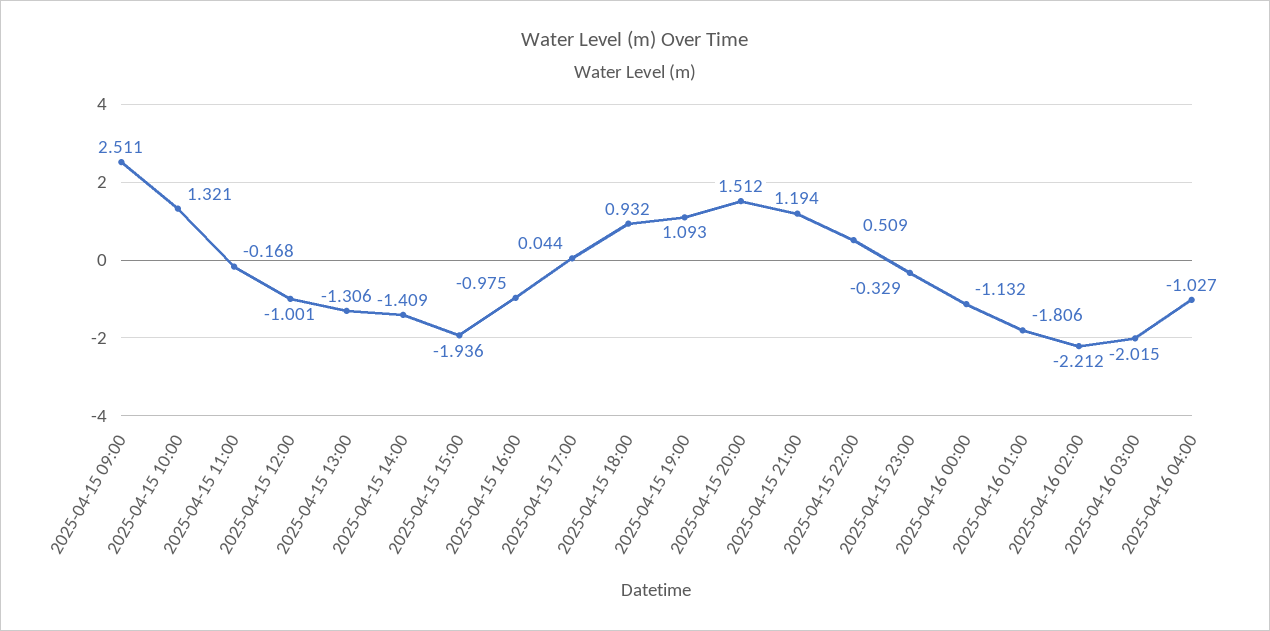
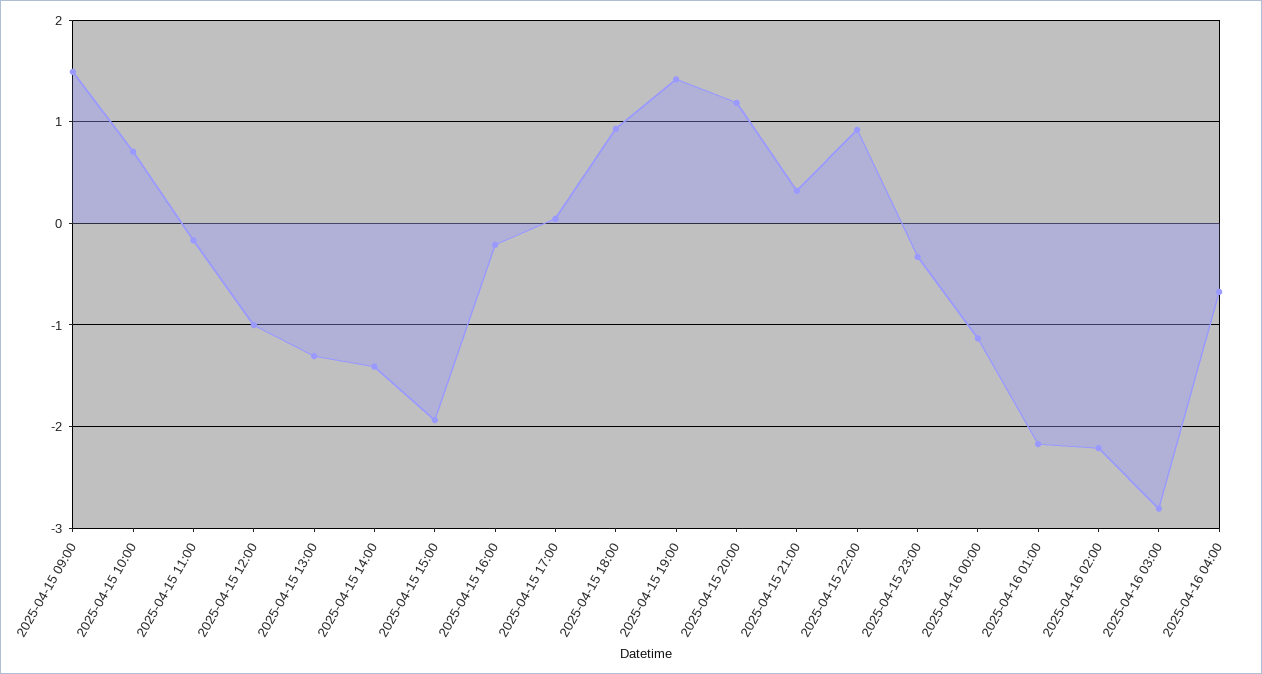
  {
-   "2025-04-15 09:00": 2.511,
+   "2025-04-15 09:00": 1.5,
-   "2025-04-15 10:00": 1.321,
+   "2025-04-15 10:00": 0.7,
    "2025-04-15 11:00": -0.168,
    "2025-04-15 12:00": -1.001,
    "2025-04-15 13:00": -1.306,
    "2025-04-15 14:00": -1.409,
    "2025-04-15 15:00": -1.936,
-   "2025-04-15 16:00": -0.975,
+   "2025-04-15 16:00": -0.2,
    "2025-04-15 17:00": 0.044,
    "2025-04-15 18:00": 0.932,
-   "2025-04-15 19:00": 1.093,
+   "2025-04-15 19:00": 1.4,
-   "2025-04-15 20:00": 1.512,
+   "2025-04-15 20:00": 1.2,
-   "2025-04-15 21:00": 1.194,
+   "2025-04-15 21:00": 0.3,
-   "2025-04-15 22:00": 0.509,
+   "2025-04-15 22:00": 0.9,
    "2025-04-15 23:00": -0.329,
    "2025-04-16 00:00": -1.132,
-   "2025-04-16 01:00": -1.806,
+   "2025-04-16 01:00": -2.2,
    "2025-04-16 02:00": -2.212,
-   "2025-04-16 03:00": -2.015,
+   "2025-04-16 03:00": -2.8,
-   "2025-04-16 04:00": -1.027
+   "2025-04-16 04:00": -0.7
  }

